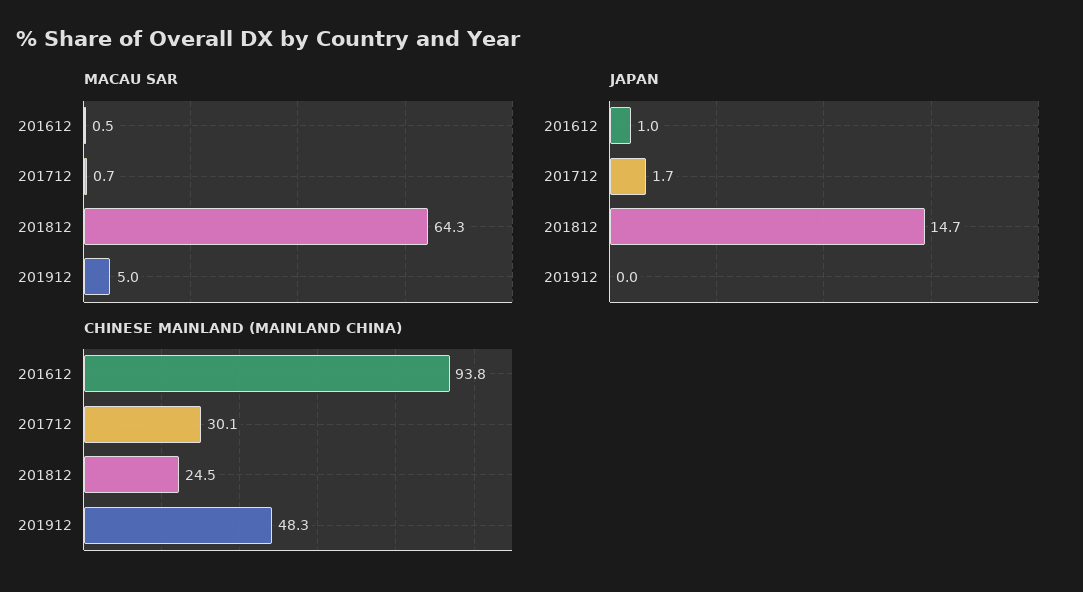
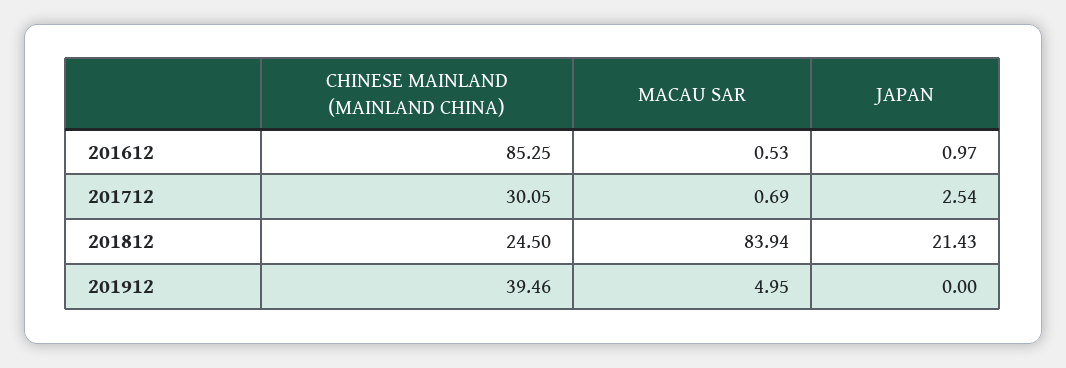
  {
    "MACAU SAR": {
      "201612": 0.53,
      "201712": 0.69,
-     "201812": 64.3,
+     "201812": 83.94,
      "201912": 4.95
    },
    "JAPAN": {
      "201612": 0.97,
-     "201712": 1.7,
+     "201712": 2.54,
-     "201812": 14.7,
+     "201812": 21.43,
      "201912": 0
    },
    "CHINESE MAINLAND (MAINLAND CHINA)": {
-     "201612": 93.8,
+     "201612": 85.25,
      "201712": 30.05,
      "201812": 24.5,
-     "201912": 48.3
+     "201912": 39.46
    }
  }

